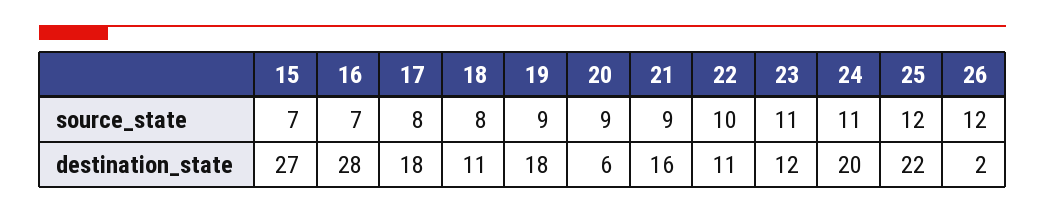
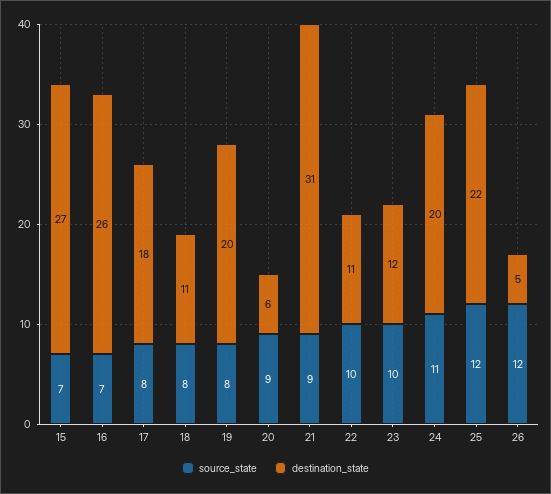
  {
    "source_state": {
      "15": 7,
      "16": 7,
      "17": 8,
      "18": 8,
-     "19": 9,
+     "19": 8,
      "20": 9,
      "21": 9,
      "22": 10,
-     "23": 11,
+     "23": 10,
      "24": 11,
      "25": 12,
      "26": 12
    },
    "destination_state": {
      "15": 27,
-     "16": 28,
+     "16": 26,
      "17": 18,
      "18": 11,
-     "19": 18,
+     "19": 20,
      "20": 6,
-     "21": 16,
+     "21": 31,
      "22": 11,
      "23": 12,
      "24": 20,
      "25": 22,
-     "26": 2
+     "26": 5
    }
  }

